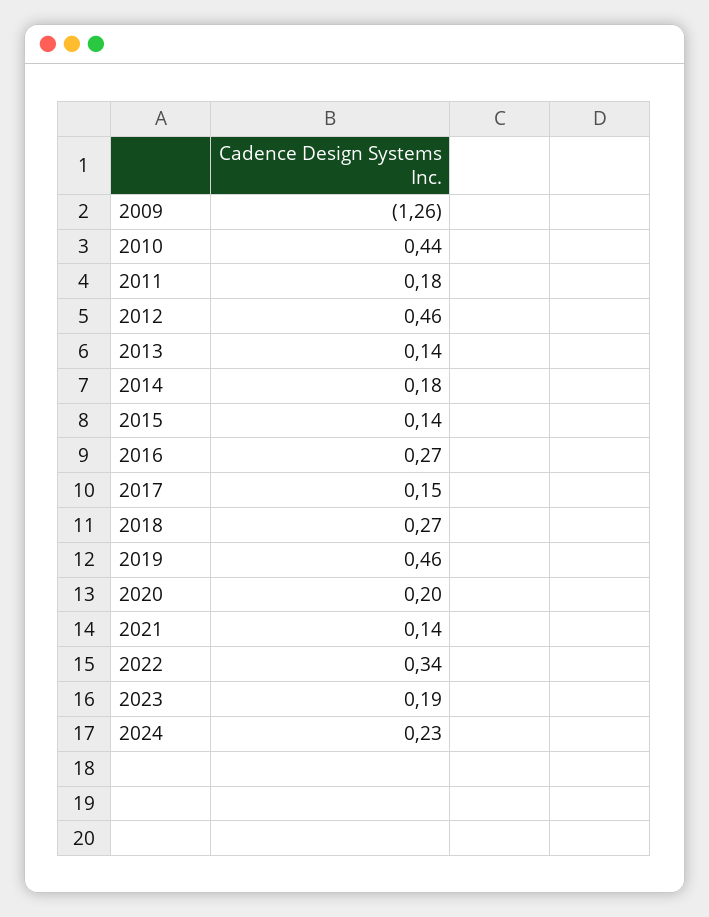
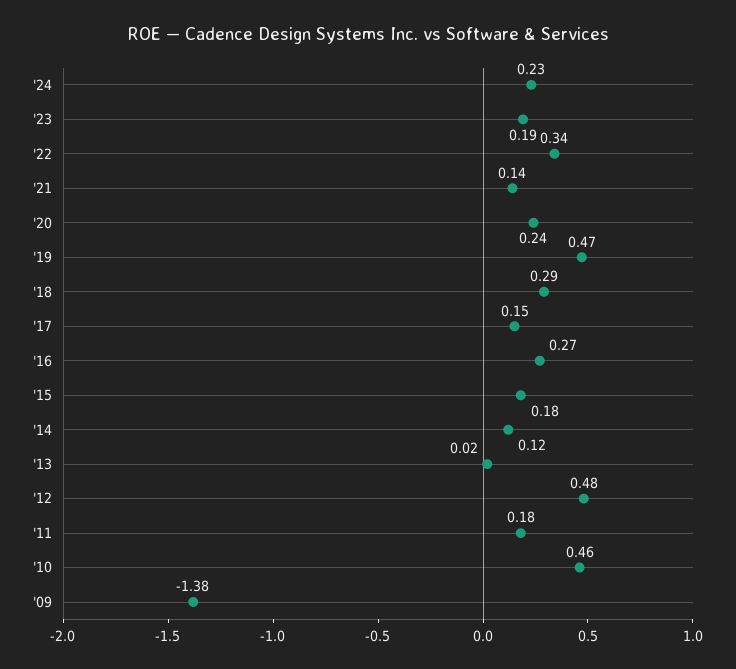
  {
-   "2009": -1.26,
+   "2009": -1.38,
-   "2010": 0.44,
+   "2010": 0.46,
    "2011": 0.18,
-   "2012": 0.46,
+   "2012": 0.48,
-   "2013": 0.14,
+   "2013": 0.02,
-   "2014": 0.18,
+   "2014": 0.12,
-   "2015": 0.14,
+   "2015": 0.18,
    "2016": 0.27,
    "2017": 0.15,
-   "2018": 0.27,
+   "2018": 0.29,
-   "2019": 0.46,
+   "2019": 0.47,
-   "2020": 0.2,
+   "2020": 0.24,
    "2021": 0.14,
    "2022": 0.34,
    "2023": 0.19,
    "2024": 0.23
  }

